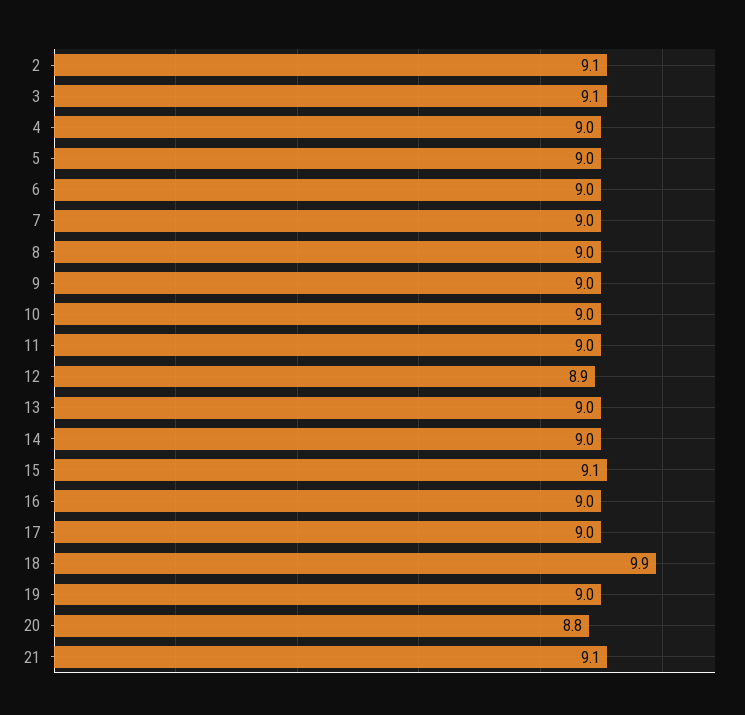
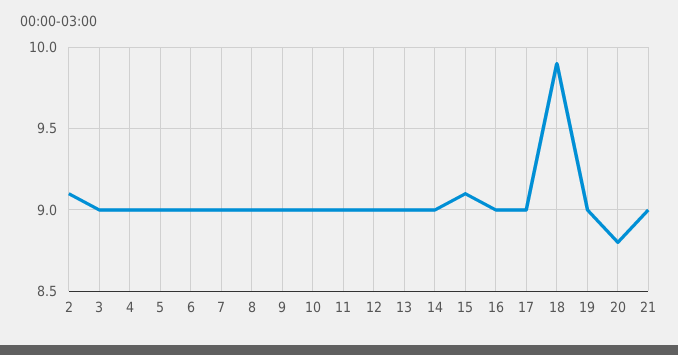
  {
    "2": 9.1,
-   "3": 9.1,
+   "3": 9,
    "4": 9,
    "5": 9,
    "6": 9,
    "7": 9,
    "8": 9,
    "9": 9,
    "10": 9,
    "11": 9,
-   "12": 8.9,
+   "12": 9,
    "13": 9,
    "14": 9,
    "15": 9.1,
    "16": 9,
    "17": 9,
    "18": 9.9,
    "19": 9,
    "20": 8.8,
-   "21": 9.1
+   "21": 9
  }

